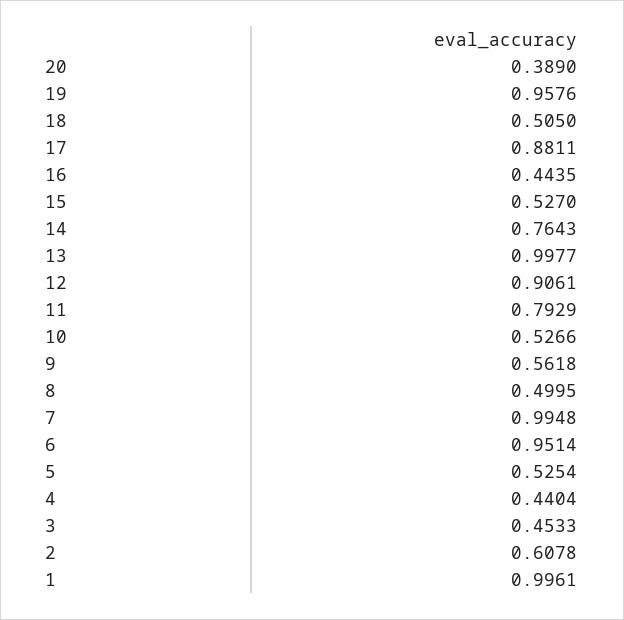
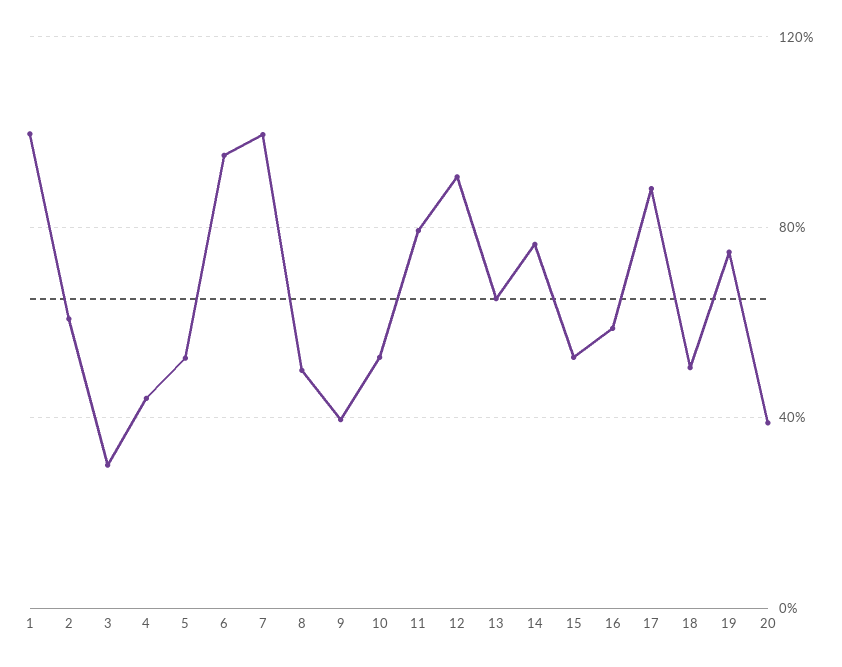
  {
    "20": 0.389,
-   "19": 0.9576,
+   "19": 0.75,
    "18": 0.505,
    "17": 0.8811,
-   "16": 0.4435,
+   "16": 0.6,
    "15": 0.527,
    "14": 0.7643,
-   "13": 0.9977,
+   "13": 0.65,
    "12": 0.9061,
    "11": 0.7929,
    "10": 0.5266,
-   "9": 0.5618,
+   "9": 0.4,
    "8": 0.4995,
    "7": 0.9948,
    "6": 0.9514,
    "5": 0.5254,
    "4": 0.4404,
-   "3": 0.4533,
+   "3": 0.3,
    "2": 0.6078,
    "1": 0.9961
  }

